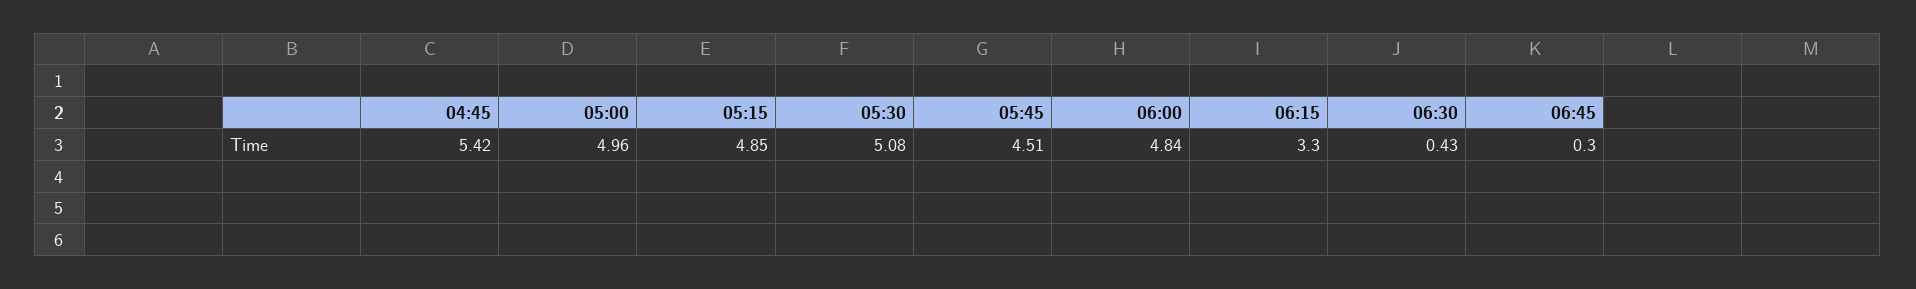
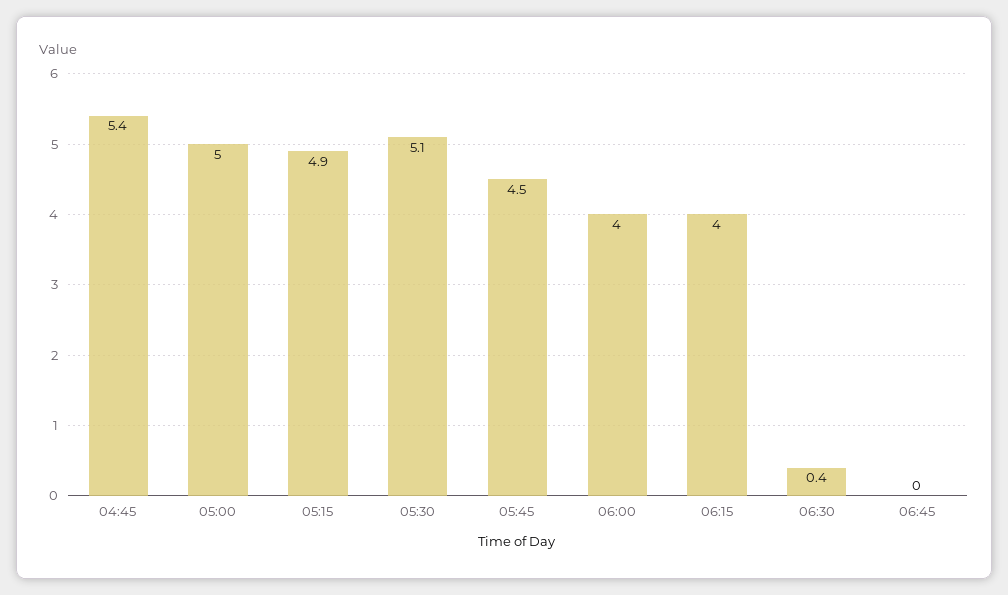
  {
    "04:45": 5.42,
    "05:00": 4.96,
    "05:15": 4.85,
    "05:30": 5.08,
    "05:45": 4.51,
-   "06:00": 4.84,
+   "06:00": 4,
-   "06:15": 3.3,
+   "06:15": 4,
    "06:30": 0.43,
-   "06:45": 0.3
+   "06:45": 0
  }

